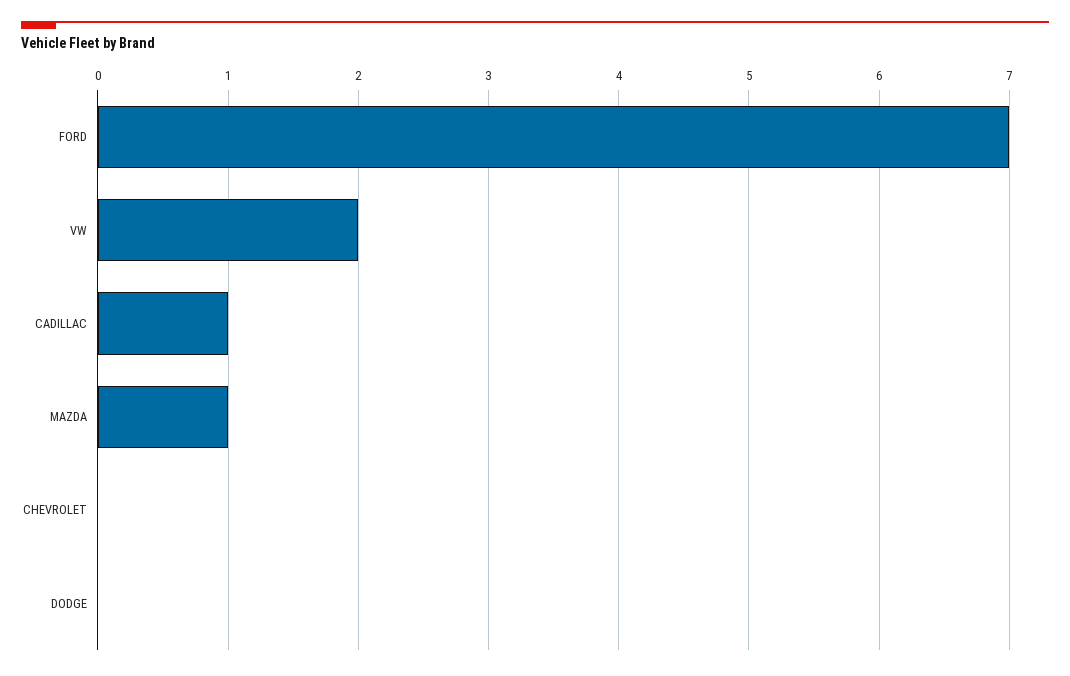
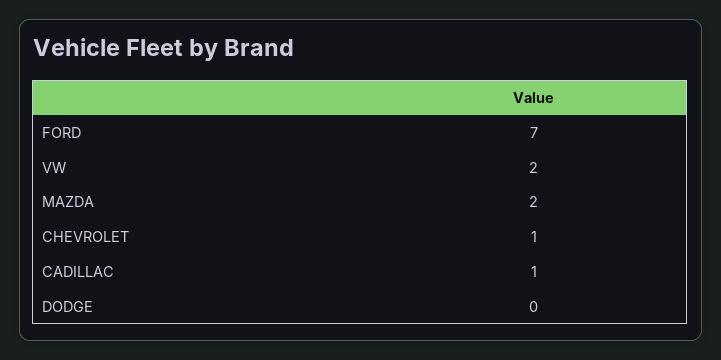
  {
    "FORD": 7,
    "VW": 2,
    "CADILLAC": 1,
-   "MAZDA": 1,
+   "MAZDA": 2,
-   "CHEVROLET": 0,
+   "CHEVROLET": 1,
    "DODGE": 0
  }

